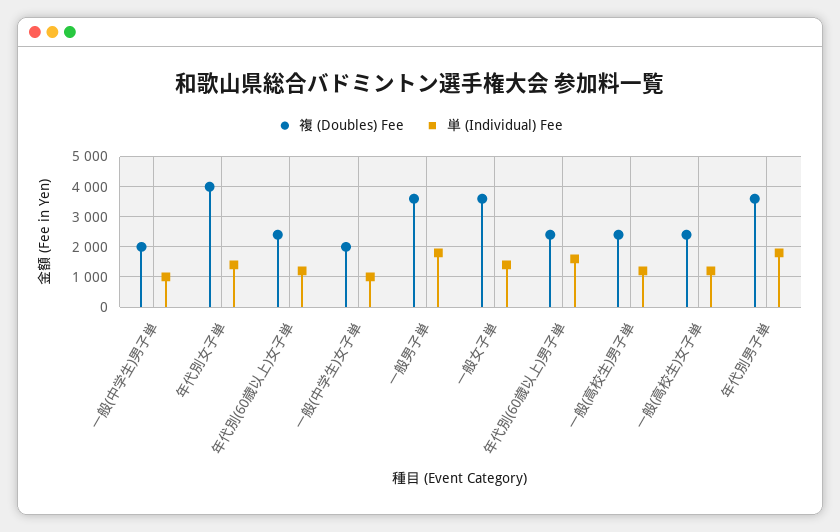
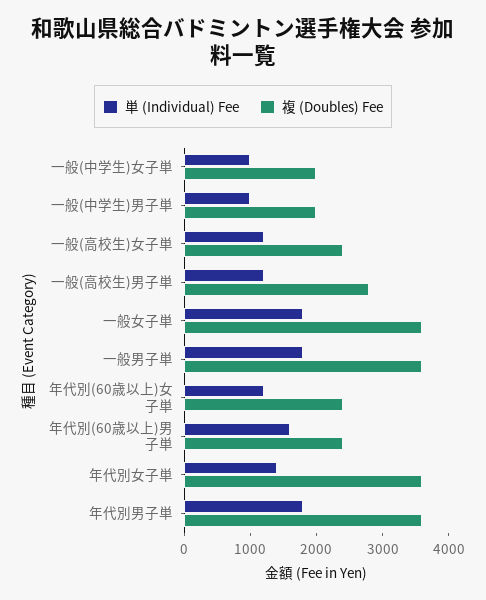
  {
    "複 (Doubles) Fee": {
      "一般(中学生)男子単": 2000,
-     "年代別女子単": 4000,
+     "年代別女子単": 3600,
      "年代別(60歳以上)女子単": 2400,
      "一般(中学生)女子単": 2000,
      "一般男子単": 3600,
      "一般女子単": 3600,
      "年代別(60歳以上)男子単": 2400,
-     "一般(高校生)男子単": 2400,
+     "一般(高校生)男子単": 2800,
      "一般(高校生)女子単": 2400,
      "年代別男子単": 3600
    },
    "単 (Individual) Fee": {
      "一般(中学生)男子単": 1000,
      "年代別女子単": 1400,
      "年代別(60歳以上)女子単": 1200,
      "一般(中学生)女子単": 1000,
      "一般男子単": 1800,
-     "一般女子単": 1400,
+     "一般女子単": 1800,
      "年代別(60歳以上)男子単": 1600,
      "一般(高校生)男子単": 1200,
      "一般(高校生)女子単": 1200,
      "年代別男子単": 1800
    }
  }

